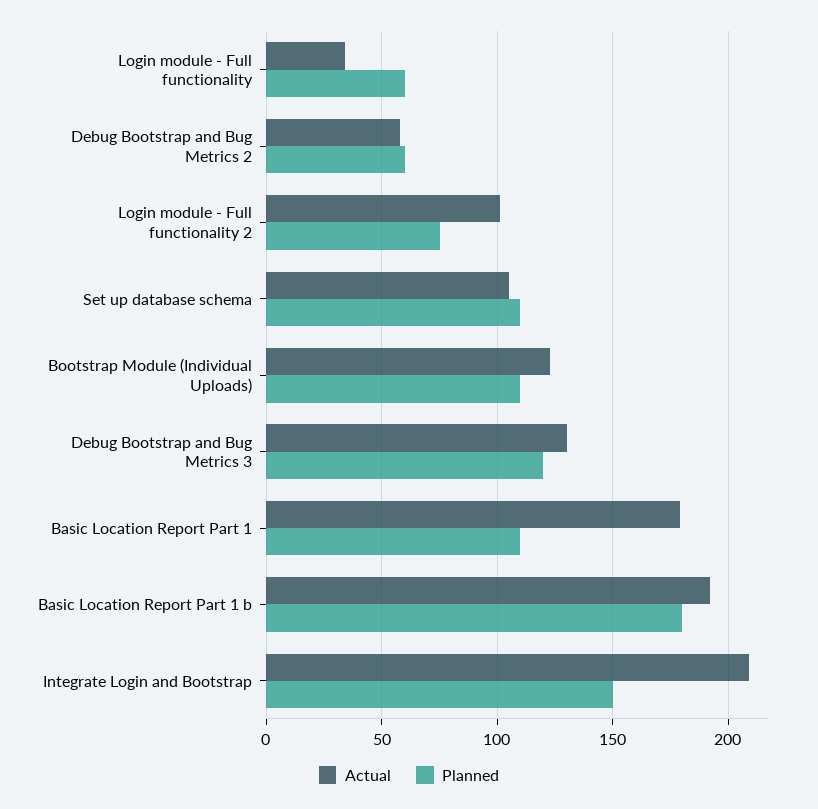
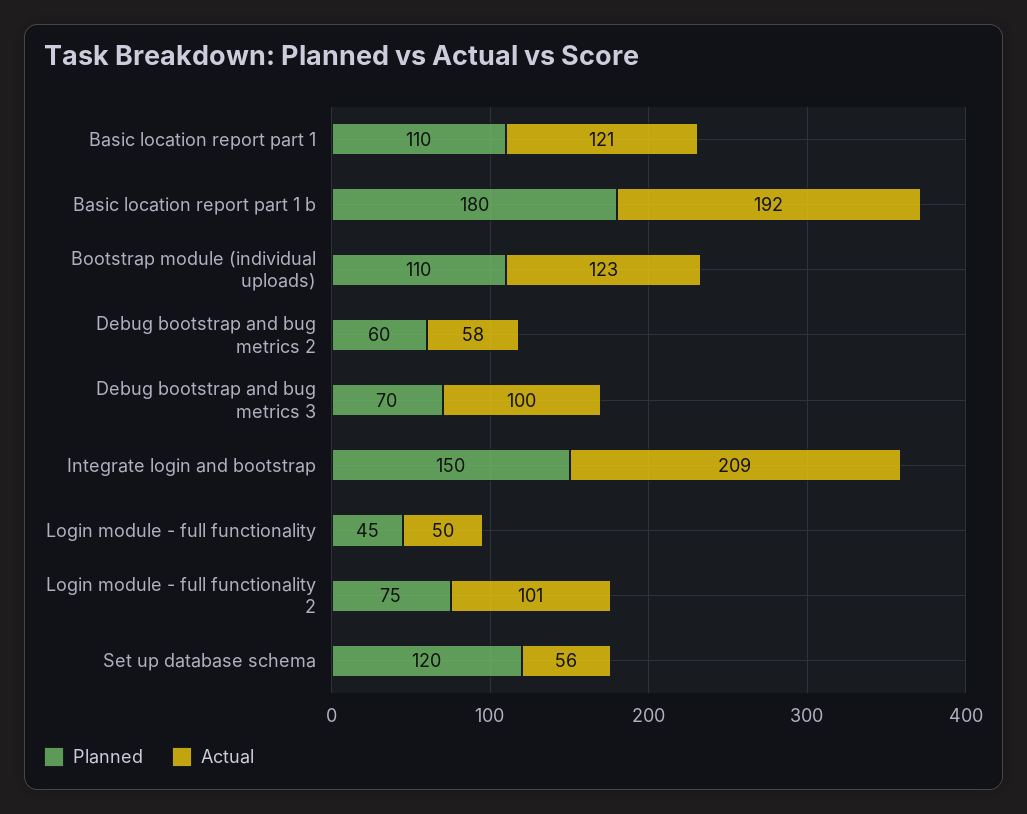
  {
    "Actual": {
-     "Login module - Full functionality": 35,
+     "Login module - Full functionality": 50,
      "Debug Bootstrap and Bug Metrics 2": 58,
      "Login module - Full functionality 2": 101,
-     "Set up database schema": 105,
+     "Set up database schema": 56,
      "Bootstrap Module (Individual Uploads)": 123,
-     "Debug Bootstrap and Bug Metrics 3": 130,
+     "Debug Bootstrap and Bug Metrics 3": 100,
-     "Basic Location Report Part 1": 180,
+     "Basic Location Report Part 1": 121,
      "Basic Location Report Part 1 b": 192,
      "Integrate Login and Bootstrap": 209
    },
    "Planned": {
-     "Login module - Full functionality": 60,
+     "Login module - Full functionality": 45,
      "Debug Bootstrap and Bug Metrics 2": 60,
      "Login module - Full functionality 2": 75,
-     "Set up database schema": 110,
+     "Set up database schema": 120,
      "Bootstrap Module (Individual Uploads)": 110,
-     "Debug Bootstrap and Bug Metrics 3": 120,
+     "Debug Bootstrap and Bug Metrics 3": 70,
      "Basic Location Report Part 1": 110,
      "Basic Location Report Part 1 b": 180,
      "Integrate Login and Bootstrap": 150
    }
  }

